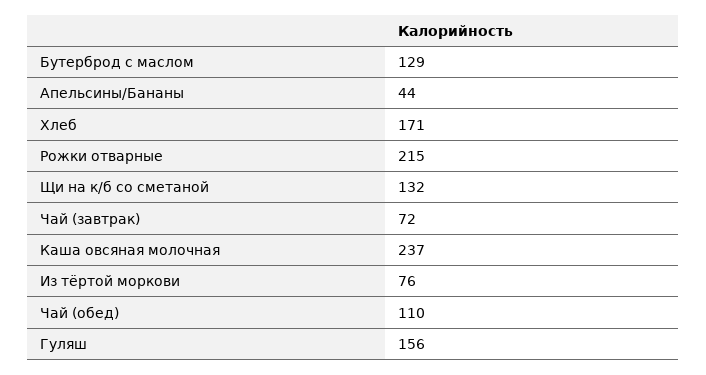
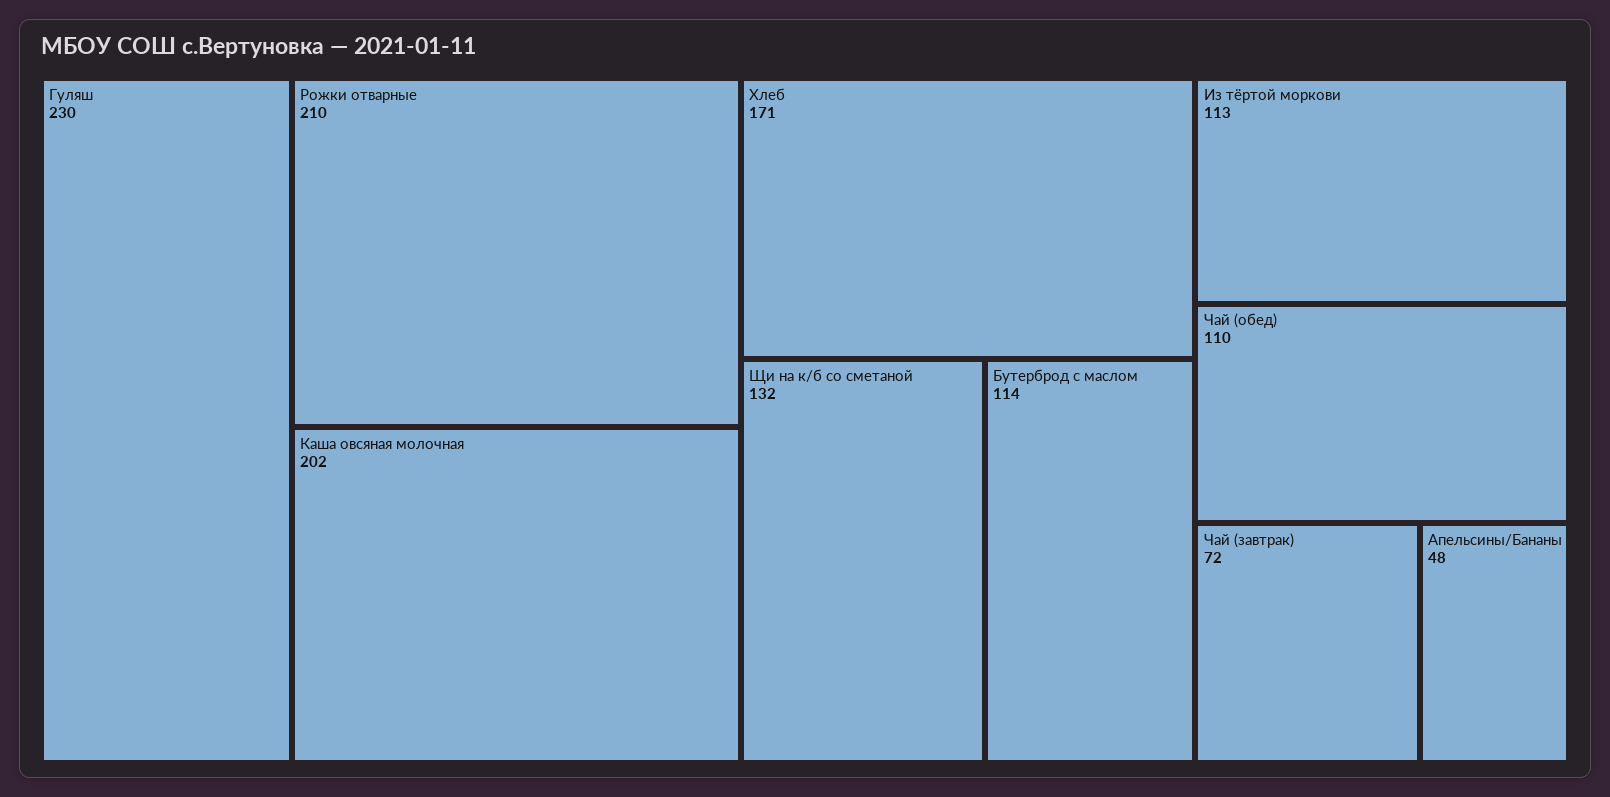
  {
-   "Бутерброд с маслом": 129,
+   "Бутерброд с маслом": 114,
-   "Апельсины/Бананы": 44,
+   "Апельсины/Бананы": 48,
    "Хлеб": 171,
-   "Рожки отварные": 215,
+   "Рожки отварные": 210,
    "Щи на к/б со сметаной": 132,
    "Чай (завтрак)": 72,
-   "Каша овсяная молочная": 237,
+   "Каша овсяная молочная": 202,
-   "Из тёртой моркови": 76,
+   "Из тёртой моркови": 113,
    "Чай (обед)": 110,
-   "Гуляш": 156
+   "Гуляш": 230
  }

